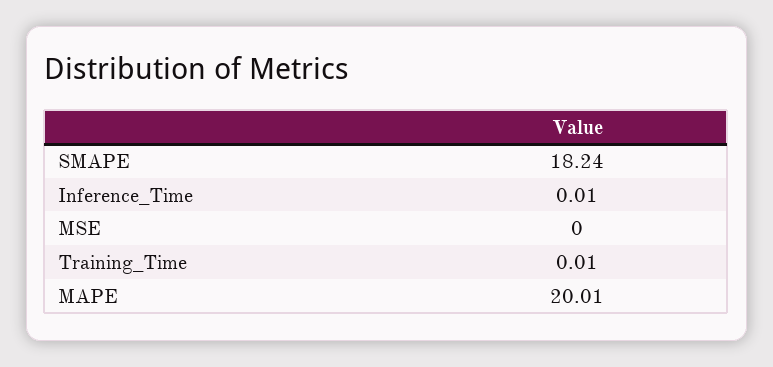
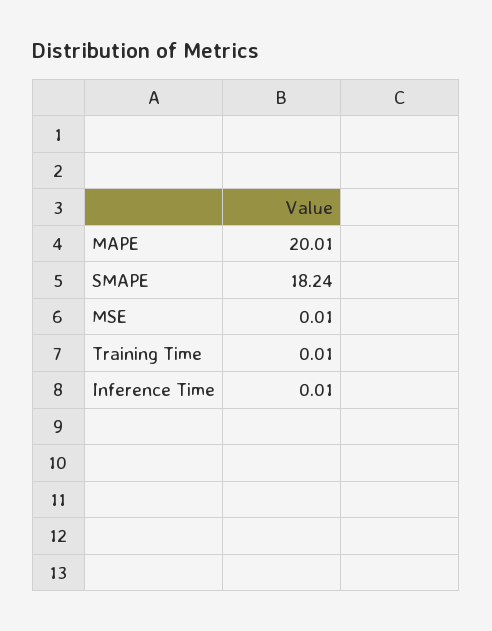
  {
    "SMAPE": 18.24,
    "Inference_Time": 0.01,
-   "MSE": 0,
+   "MSE": 0.01,
    "Training_Time": 0.01,
    "MAPE": 20.01
  }

